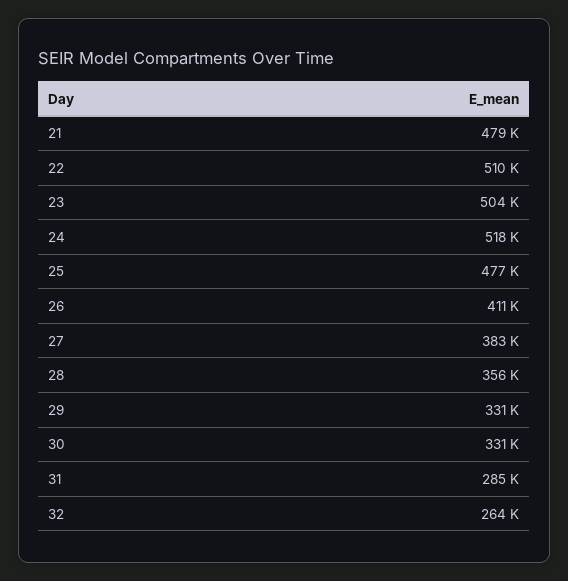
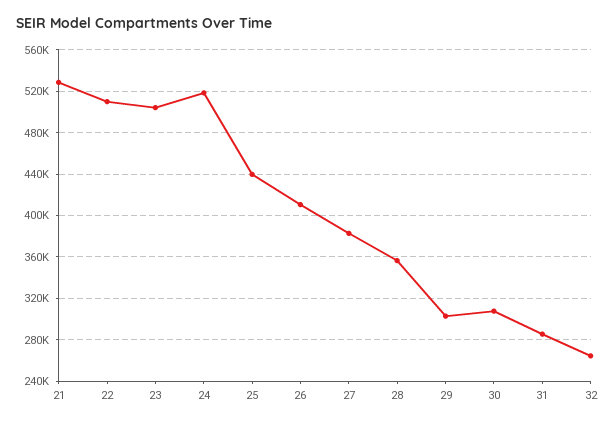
  {
-   "21": 479000,
+   "21": 530000,
    "22": 510000,
    "23": 504000,
    "24": 518000,
-   "25": 477000,
+   "25": 440000,
    "26": 411000,
    "27": 383000,
    "28": 356000,
-   "29": 331000,
+   "29": 300000,
-   "30": 331000,
+   "30": 310000,
    "31": 285000,
    "32": 264000
  }

